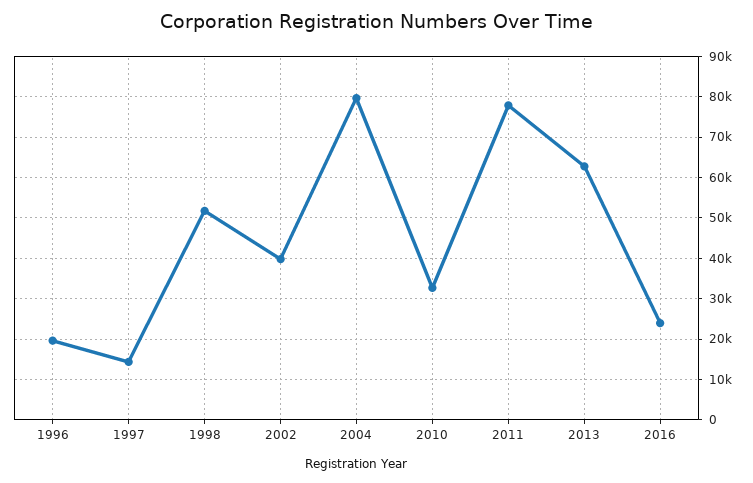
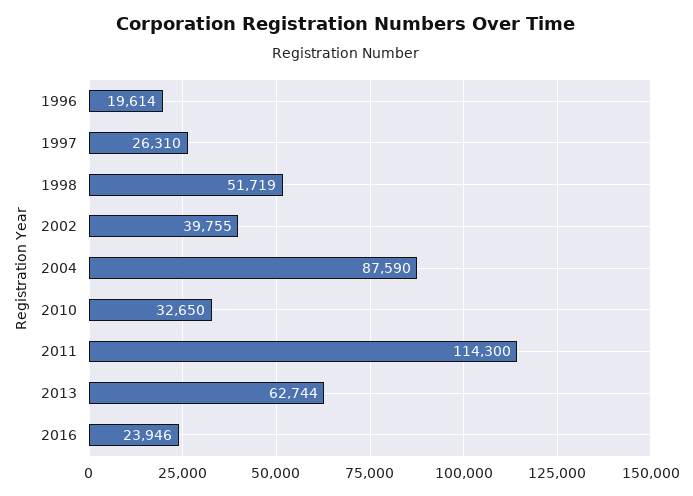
  {
    "1996": 19614,
-   "1997": 14000,
+   "1997": 26310,
    "1998": 51719,
    "2002": 39755,
-   "2004": 80000,
+   "2004": 87590,
    "2010": 32650,
-   "2011": 78000,
+   "2011": 114300,
    "2013": 62744,
    "2016": 23946
  }

